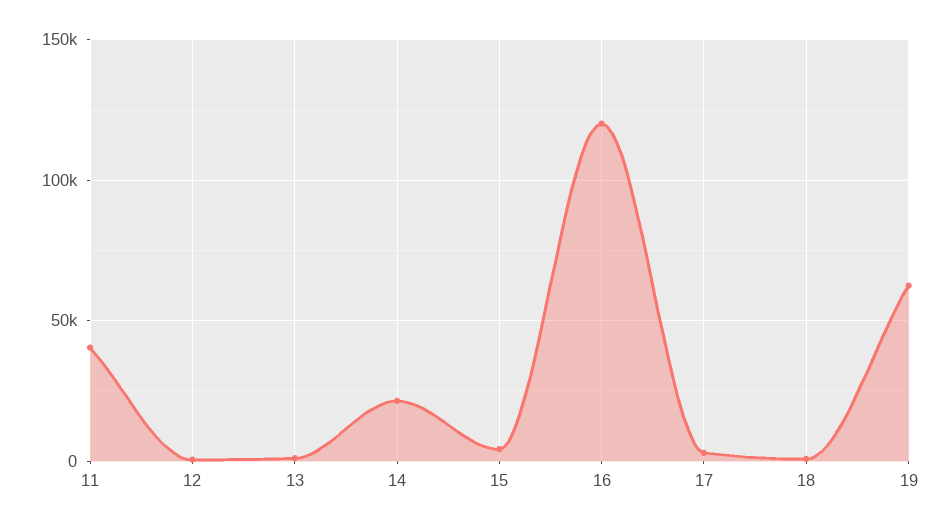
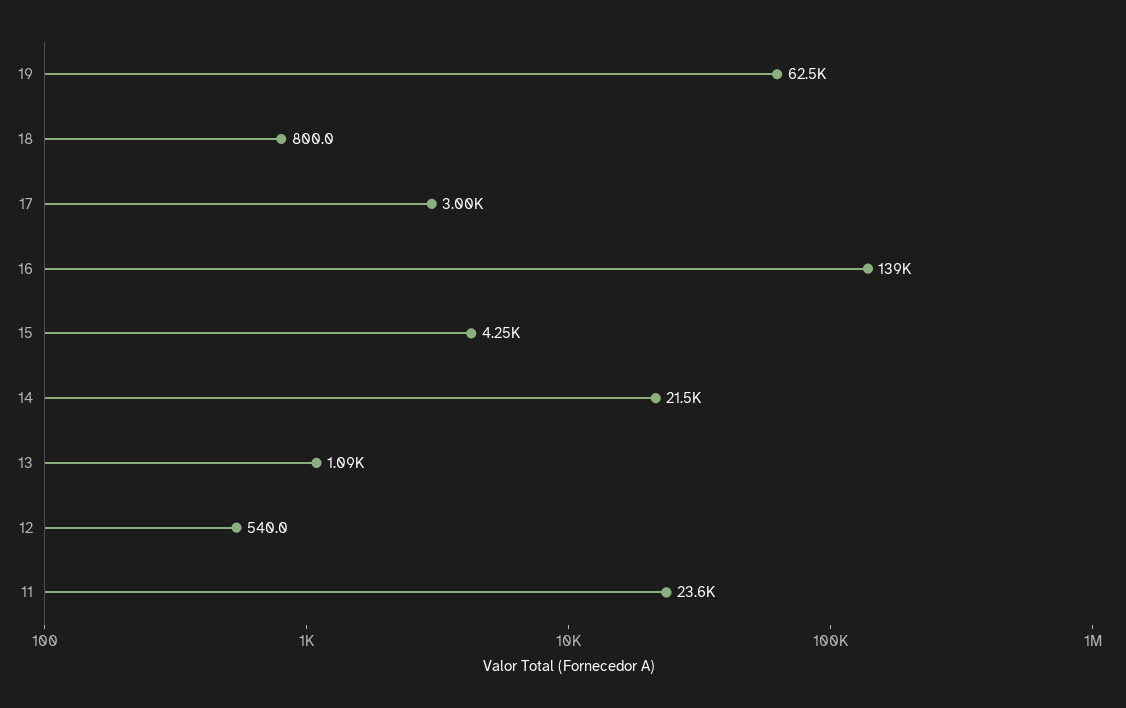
  {
-   "11": 40000,
+   "11": 23600,
    "12": 540,
    "13": 1090,
    "14": 21500,
    "15": 4250,
-   "16": 120000,
+   "16": 139000,
    "17": 3000,
    "18": 800,
    "19": 62500
  }

